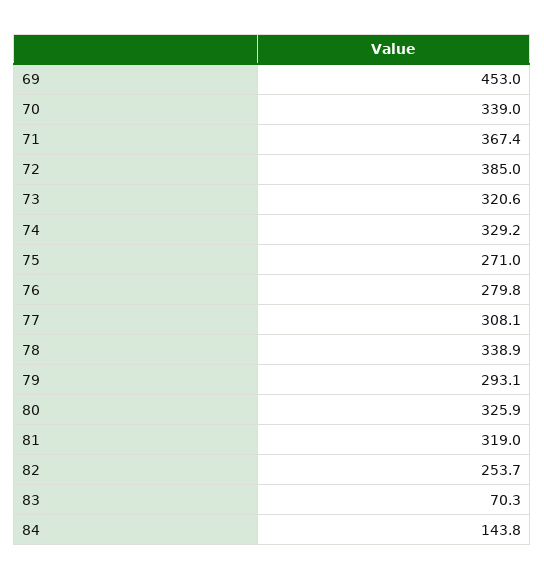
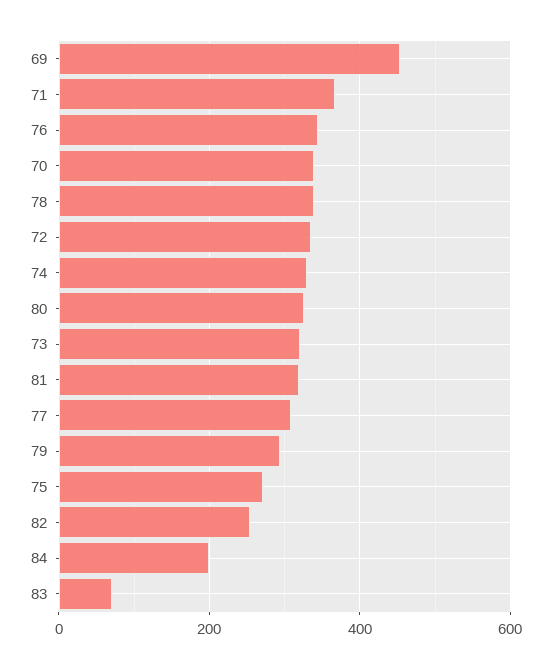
  {
    "69": 453,
    "70": 339,
    "71": 367.4,
-   "72": 385,
+   "72": 340,
    "73": 320.6,
    "74": 329.2,
    "75": 271,
-   "76": 279.8,
+   "76": 340,
    "77": 308.1,
    "78": 338.9,
    "79": 293.1,
    "80": 325.9,
    "81": 319,
    "82": 253.7,
    "83": 70.3,
-   "84": 143.8
+   "84": 200
  }

